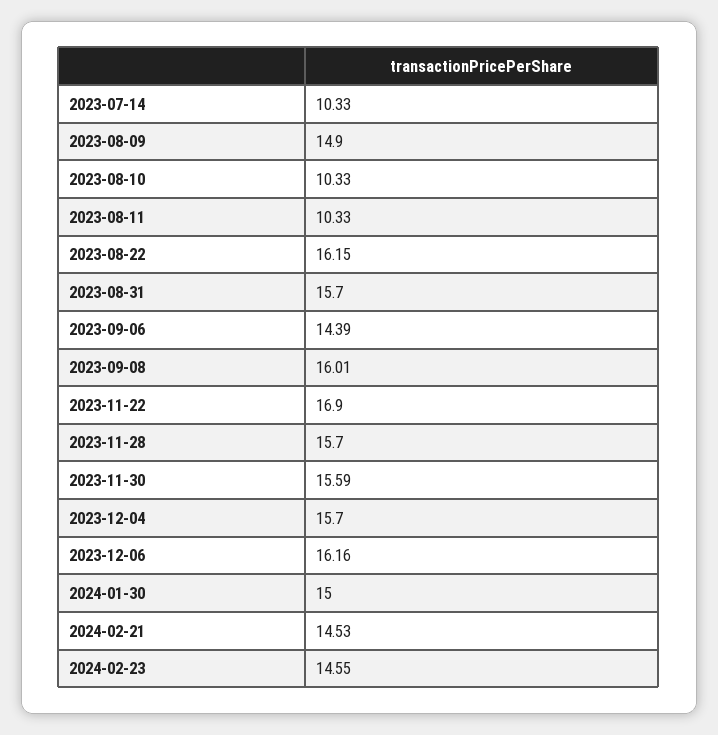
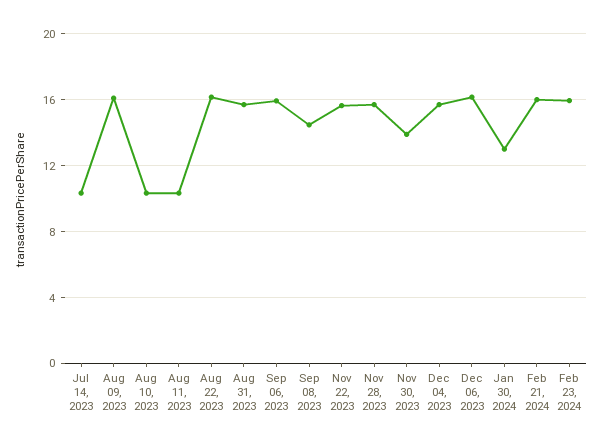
  {
    "2023-07-14": 10.33,
-   "2023-08-09": 14.9,
+   "2023-08-09": 16,
    "2023-08-10": 10.33,
    "2023-08-11": 10.33,
    "2023-08-22": 16.15,
    "2023-08-31": 15.7,
-   "2023-09-06": 14.39,
+   "2023-09-06": 16,
-   "2023-09-08": 16.01,
+   "2023-09-08": 14.5,
-   "2023-11-22": 16.9,
+   "2023-11-22": 15.5,
    "2023-11-28": 15.7,
-   "2023-11-30": 15.59,
+   "2023-11-30": 14,
    "2023-12-04": 15.7,
    "2023-12-06": 16.16,
-   "2024-01-30": 15,
+   "2024-01-30": 13,
-   "2024-02-21": 14.53,
+   "2024-02-21": 16,
-   "2024-02-23": 14.55
+   "2024-02-23": 16
  }

